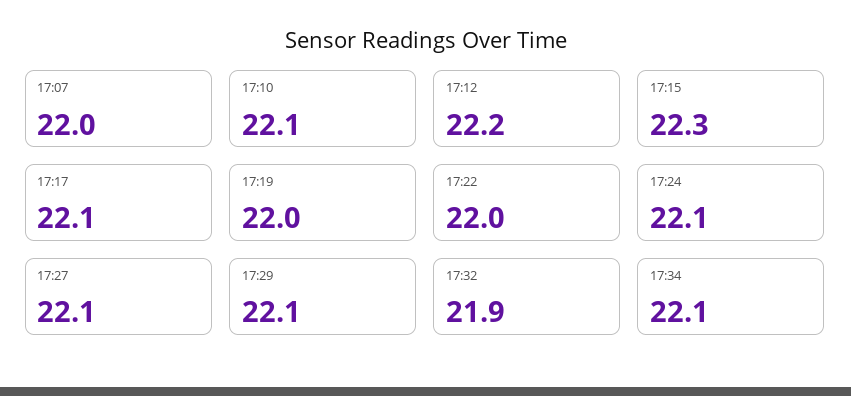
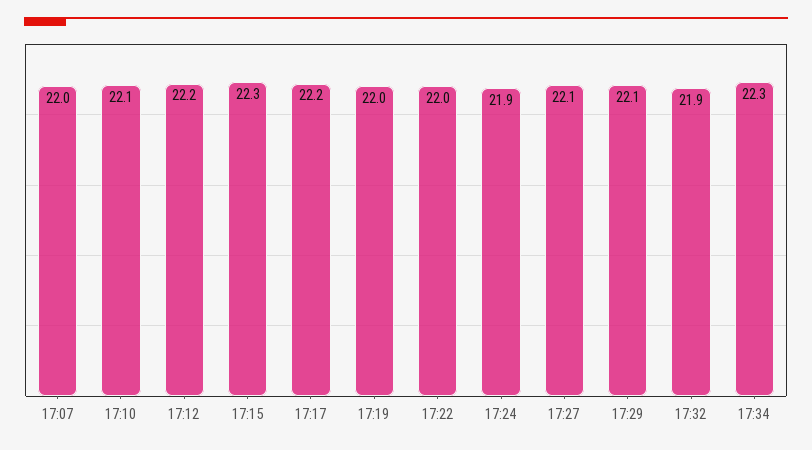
  {
    "17:07": 22,
    "17:10": 22.1,
    "17:12": 22.2,
    "17:15": 22.3,
-   "17:17": 22.1,
+   "17:17": 22.2,
    "17:19": 22,
    "17:22": 22,
-   "17:24": 22.1,
+   "17:24": 21.9,
    "17:27": 22.1,
    "17:29": 22.1,
    "17:32": 21.9,
-   "17:34": 22.1
+   "17:34": 22.3
  }

